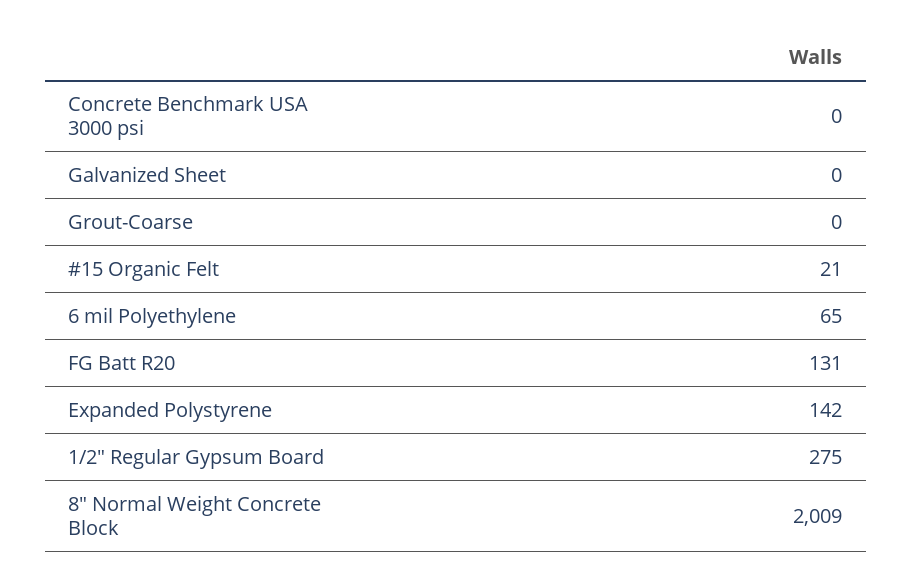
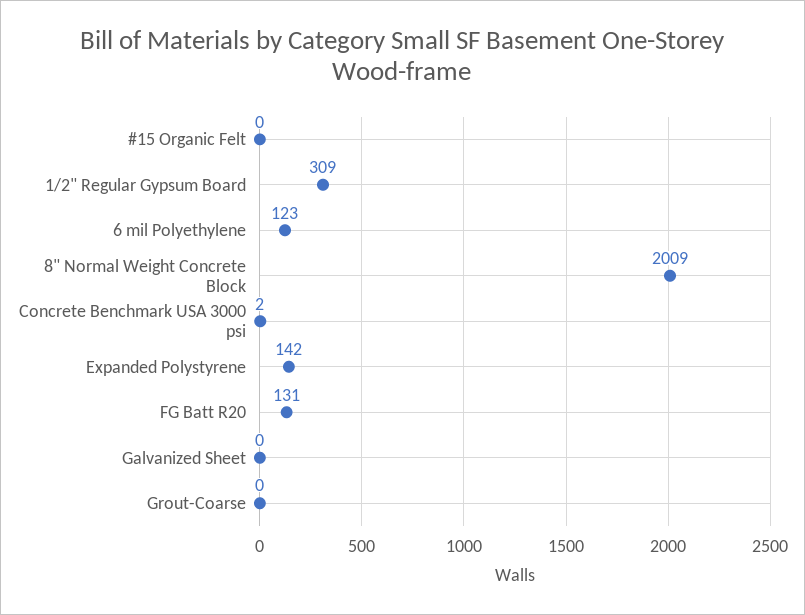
  {
-   "Concrete Benchmark USA 3000 psi": 0,
+   "Concrete Benchmark USA 3000 psi": 2,
    "Galvanized Sheet": 0,
    "Grout-Coarse": 0,
-   "#15 Organic Felt": 21,
+   "#15 Organic Felt": 0,
-   "6 mil Polyethylene": 65,
+   "6 mil Polyethylene": 123,
    "FG Batt R20": 131,
    "Expanded Polystyrene": 142,
-   "1/2\" Regular Gypsum Board": 275,
+   "1/2\" Regular Gypsum Board": 309,
    "8\" Normal Weight Concrete Block": 2009
  }

